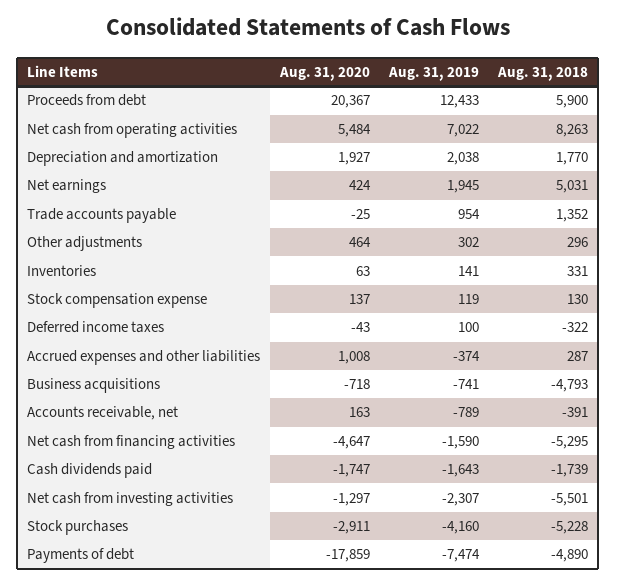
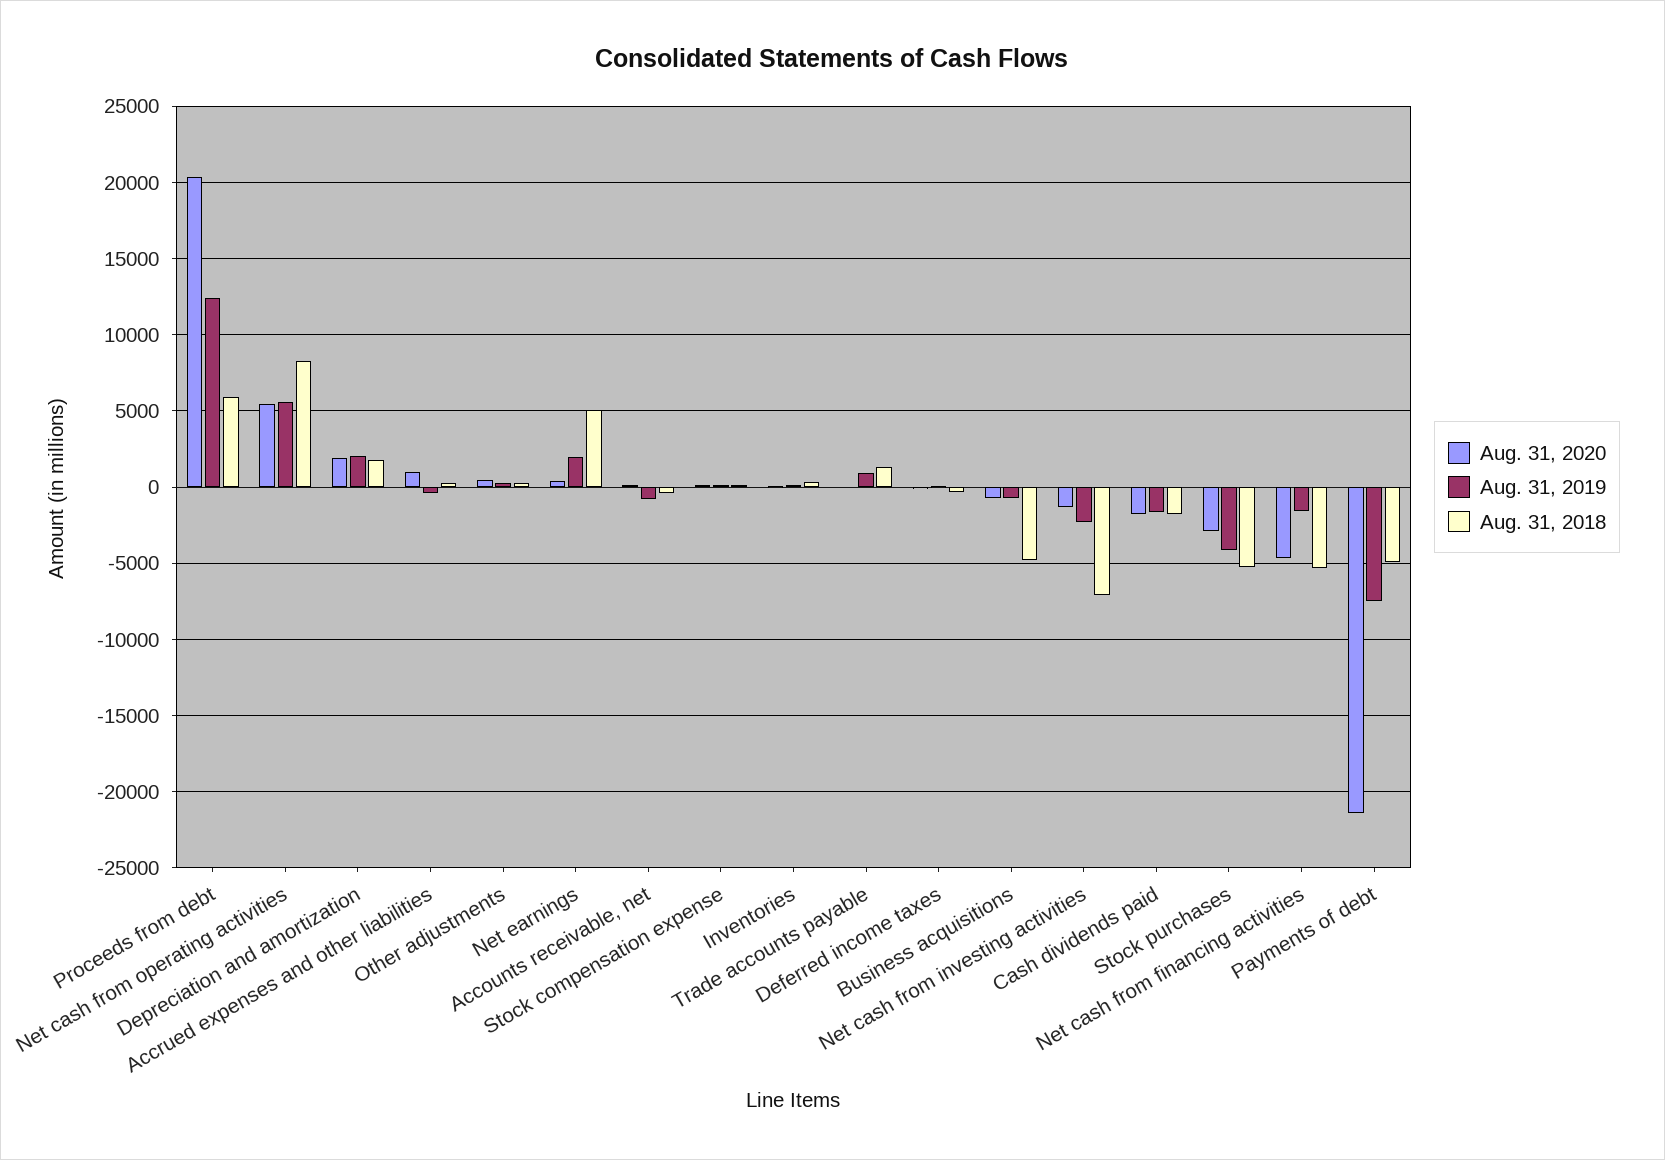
  {
    "Aug. 31, 2020": {
      "Proceeds from debt": 20367,
      "Net cash from operating activities": 5484,
      "Depreciation and amortization": 1927,
      "Net earnings": 424,
      "Trade accounts payable": -25,
      "Other adjustments": 464,
      "Inventories": 63,
      "Stock compensation expense": 137,
      "Deferred income taxes": -43,
      "Accrued expenses and other liabilities": 1008,
      "Business acquisitions": -718,
      "Accounts receivable, net": 163,
      "Net cash from financing activities": -4647,
      "Cash dividends paid": -1747,
      "Net cash from investing activities": -1297,
      "Stock purchases": -2911,
-     "Payments of debt": -17859
+     "Payments of debt": -21500
    },
    "Aug. 31, 2019": {
      "Proceeds from debt": 12433,
-     "Net cash from operating activities": 7022,
+     "Net cash from operating activities": 5500,
      "Depreciation and amortization": 2038,
      "Net earnings": 1945,
      "Trade accounts payable": 954,
      "Other adjustments": 302,
      "Inventories": 141,
      "Stock compensation expense": 119,
      "Deferred income taxes": 100,
      "Accrued expenses and other liabilities": -374,
      "Business acquisitions": -741,
      "Accounts receivable, net": -789,
      "Net cash from financing activities": -1590,
      "Cash dividends paid": -1643,
      "Net cash from investing activities": -2307,
      "Stock purchases": -4160,
      "Payments of debt": -7474
    },
    "Aug. 31, 2018": {
      "Proceeds from debt": 5900,
      "Net cash from operating activities": 8263,
      "Depreciation and amortization": 1770,
      "Net earnings": 5031,
      "Trade accounts payable": 1352,
      "Other adjustments": 296,
      "Inventories": 331,
      "Stock compensation expense": 130,
      "Deferred income taxes": -322,
      "Accrued expenses and other liabilities": 287,
      "Business acquisitions": -4793,
      "Accounts receivable, net": -391,
      "Net cash from financing activities": -5295,
      "Cash dividends paid": -1739,
-     "Net cash from investing activities": -5501,
+     "Net cash from investing activities": -7000,
      "Stock purchases": -5228,
      "Payments of debt": -4890
    }
  }

